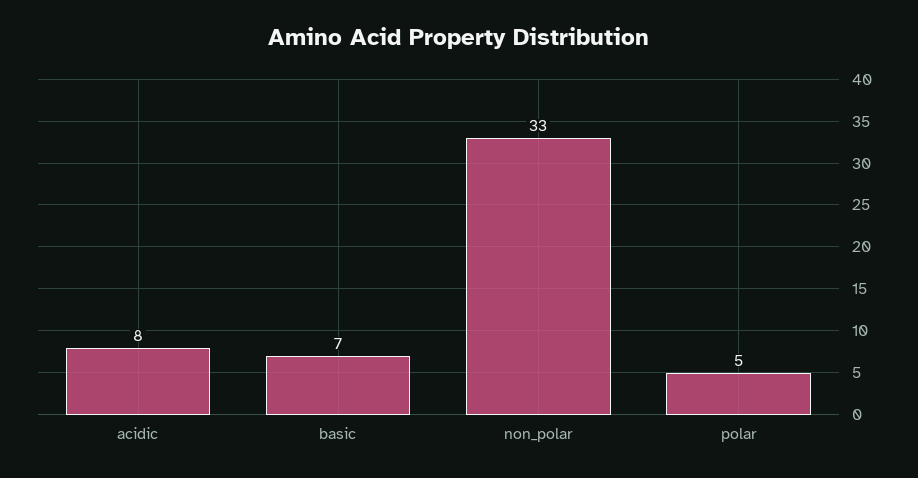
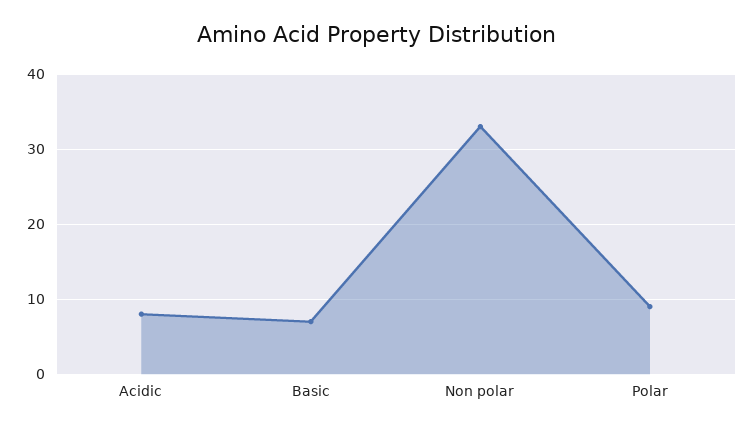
  {
    "acidic": 8,
    "basic": 7,
    "non_polar": 33,
-   "polar": 5
+   "polar": 9
  }

